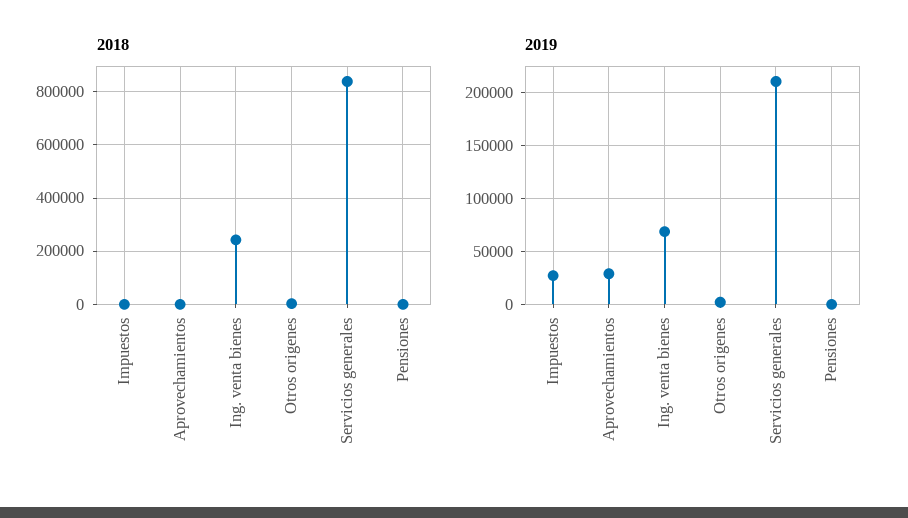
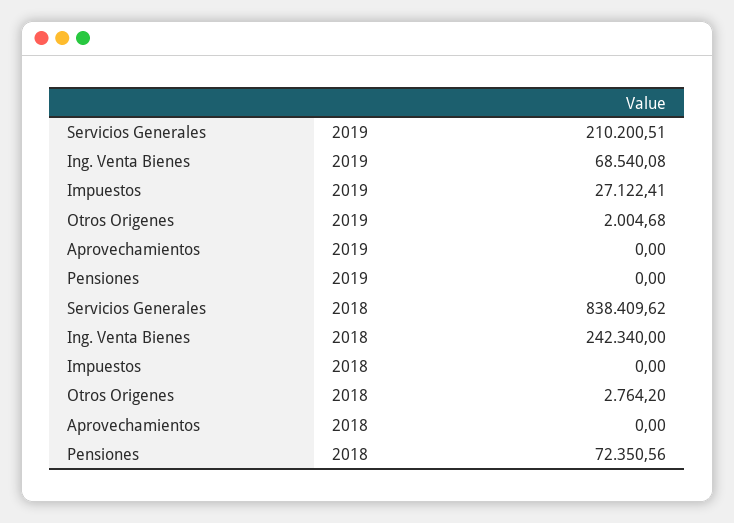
  {
    "2018": {
      "Impuestos": 0,
      "Aprovechamientos": 0,
      "Ing. venta bienes": 242340,
      "Otros origenes": 2764.2,
      "Servicios generales": 838409.62,
-     "Pensiones": 0
+     "Pensiones": 72350.56
    },
    "2019": {
      "Impuestos": 27122.41,
-     "Aprovechamientos": 30000,
+     "Aprovechamientos": 0,
      "Ing. venta bienes": 68540.08,
      "Otros origenes": 2004.68,
      "Servicios generales": 210200.51,
      "Pensiones": 0
    }
  }

